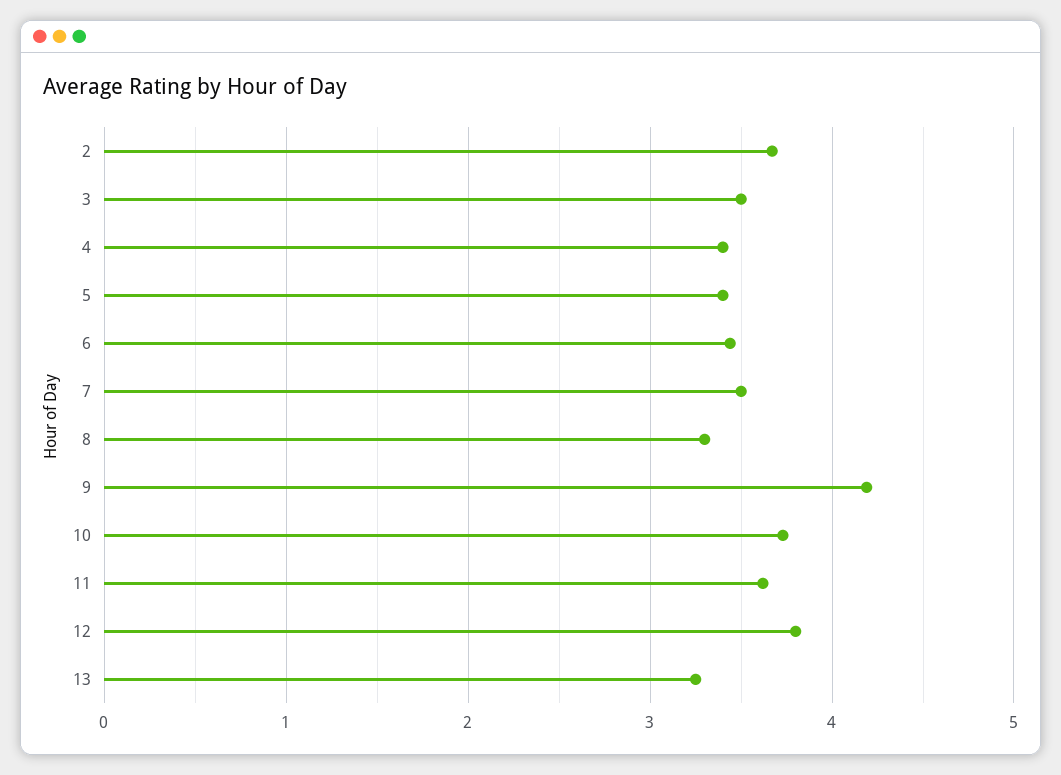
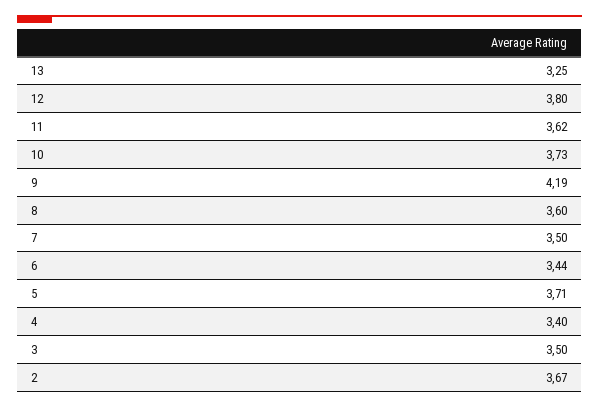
  {
    "2": 3.67,
    "3": 3.5,
    "4": 3.4,
-   "5": 3.4,
+   "5": 3.71,
    "6": 3.44,
    "7": 3.5,
-   "8": 3.3,
+   "8": 3.6,
    "9": 4.19,
    "10": 3.73,
    "11": 3.62,
    "12": 3.8,
    "13": 3.25
  }

